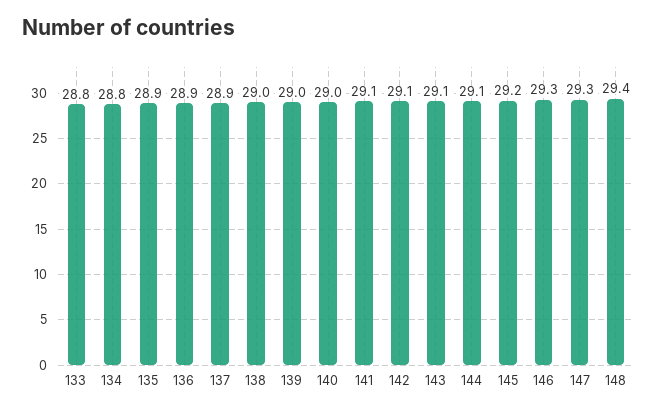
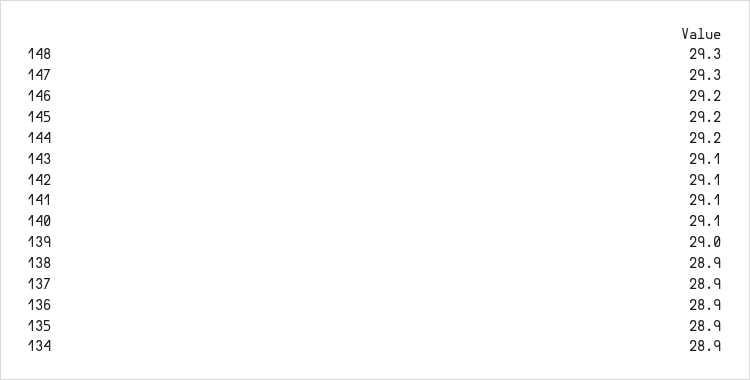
  {
-   "133": 28.8,
-   "134": 28.8,
+   "134": 28.9,
    "135": 28.9,
    "136": 28.9,
    "137": 28.9,
-   "138": 29,
+   "138": 28.9,
    "139": 29,
-   "140": 29,
+   "140": 29.1,
    "141": 29.1,
    "142": 29.1,
    "143": 29.1,
-   "144": 29.1,
+   "144": 29.2,
    "145": 29.2,
-   "146": 29.3,
+   "146": 29.2,
    "147": 29.3,
-   "148": 29.4
+   "148": 29.3
  }

